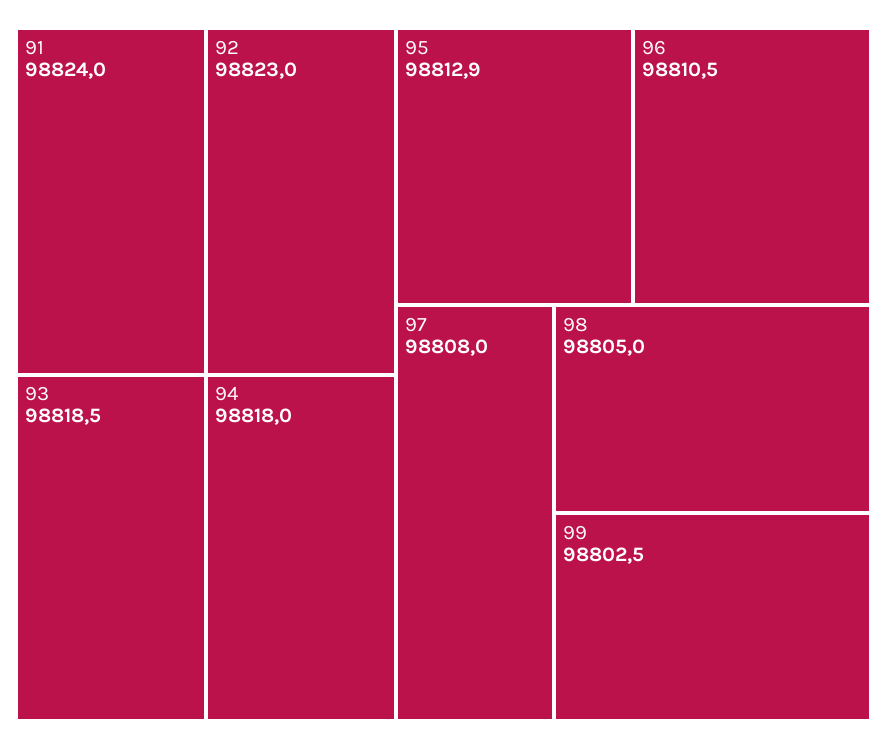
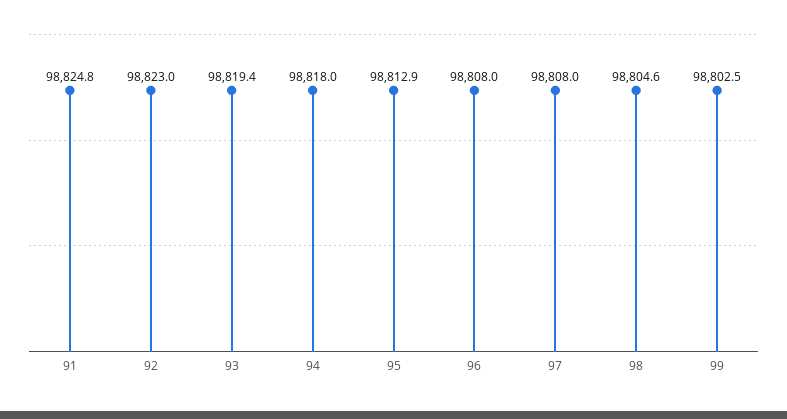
  {
-   "91": 98824,
+   "91": 98824.8,
    "92": 98823,
-   "93": 98818.5,
+   "93": 98819.4,
    "94": 98818,
    "95": 98812.9,
-   "96": 98810.5,
+   "96": 98808,
    "97": 98808,
-   "98": 98805,
+   "98": 98804.6,
    "99": 98802.5
  }

